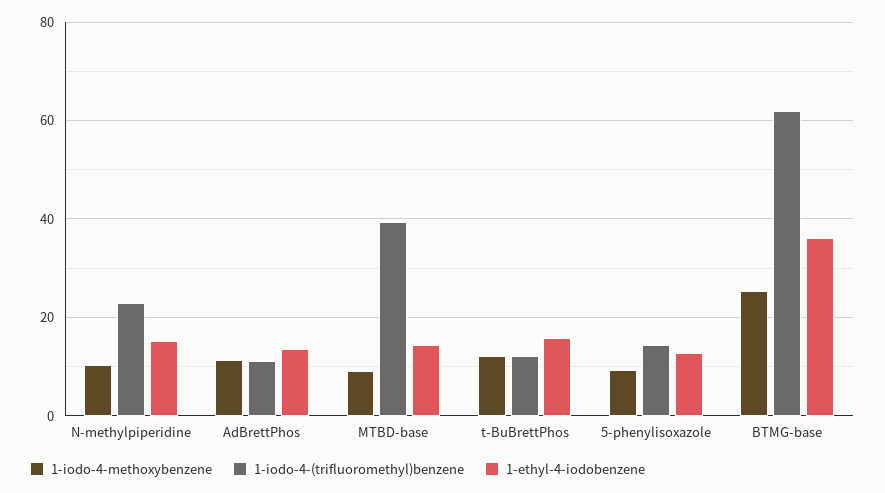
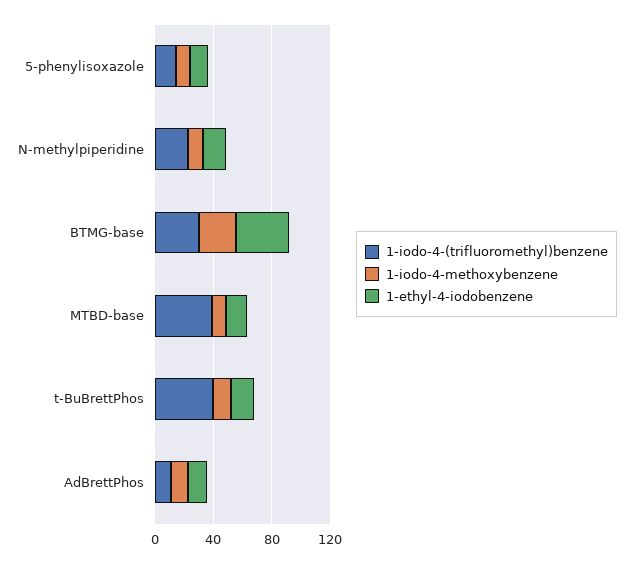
  {
    "1-iodo-4-methoxybenzene": {
      "N-methylpiperidine": 10,
      "AdBrettPhos": 12,
      "MTBD-base": 10,
      "t-BuBrettPhos": 12,
      "5-phenylisoxazole": 10,
      "BTMG-base": 26
    },
    "1-iodo-4-(trifluoromethyl)benzene": {
      "N-methylpiperidine": 22,
      "AdBrettPhos": 12,
      "MTBD-base": 40,
-     "t-BuBrettPhos": 12,
+     "t-BuBrettPhos": 40,
      "5-phenylisoxazole": 14,
-     "BTMG-base": 62
+     "BTMG-base": 30
    },
    "1-ethyl-4-iodobenzene": {
      "N-methylpiperidine": 16,
      "AdBrettPhos": 14,
      "MTBD-base": 14,
      "t-BuBrettPhos": 16,
      "5-phenylisoxazole": 12,
      "BTMG-base": 36
    }
  }

